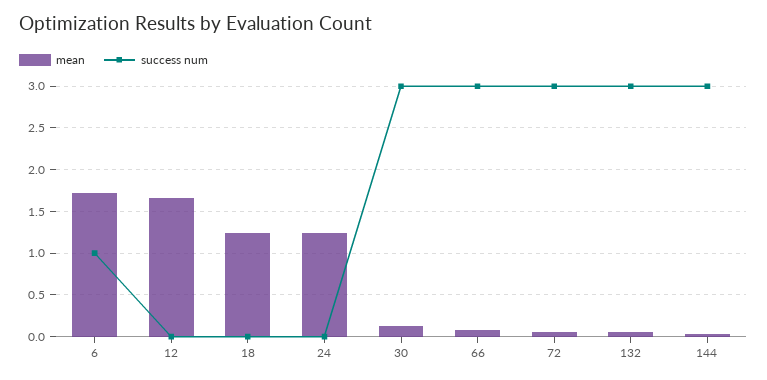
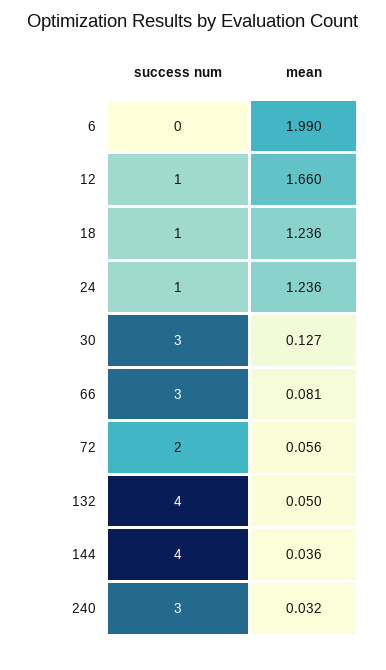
  {
    "mean": {
-     "6": 1.7,
+     "6": 1.99,
      "12": 1.66,
      "18": 1.236,
      "24": 1.236,
      "30": 0.127,
      "66": 0.081,
      "72": 0.056,
      "132": 0.05,
-     "144": 0.036
+     "144": 0.036,
+     "240": 0.032
    },
    "success num": {
-     "6": 1,
+     "6": 0,
-     "12": 0,
+     "12": 1,
-     "18": 0,
+     "18": 1,
-     "24": 0,
+     "24": 1,
      "30": 3,
      "66": 3,
-     "72": 3,
+     "72": 2,
-     "132": 3,
+     "132": 4,
-     "144": 3
+     "144": 4,
+     "240": 3
    }
  }

